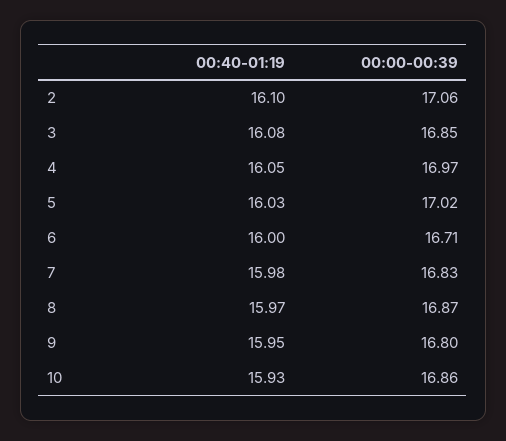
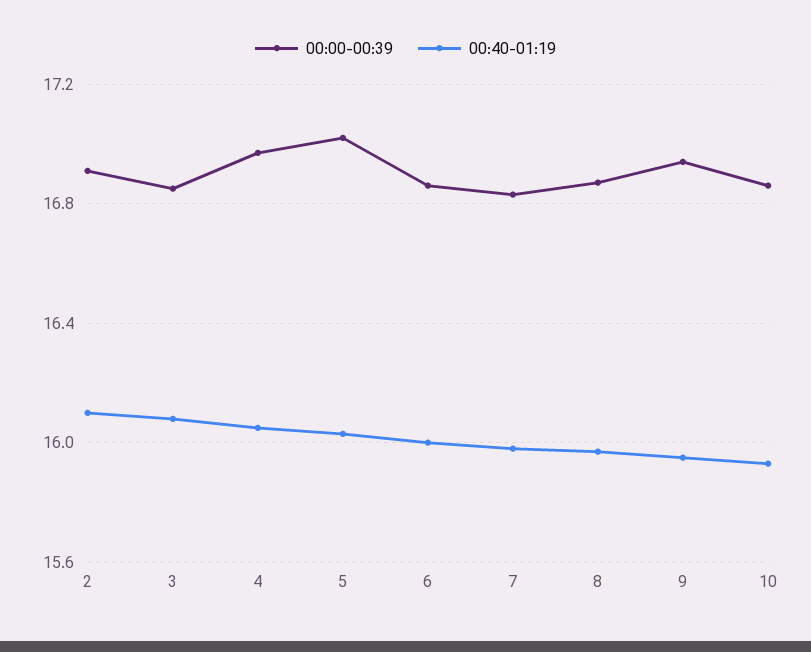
  {
    "00:40-01:19": {
      "2": 16.1,
      "3": 16.08,
      "4": 16.05,
      "5": 16.03,
      "6": 16,
      "7": 15.98,
      "8": 15.97,
      "9": 15.95,
      "10": 15.93
    },
    "00:00-00:39": {
-     "2": 17.06,
+     "2": 16.9,
      "3": 16.85,
      "4": 16.97,
      "5": 17.02,
-     "6": 16.71,
+     "6": 16.85,
      "7": 16.83,
      "8": 16.87,
-     "9": 16.8,
+     "9": 16.95,
      "10": 16.86
    }
  }

